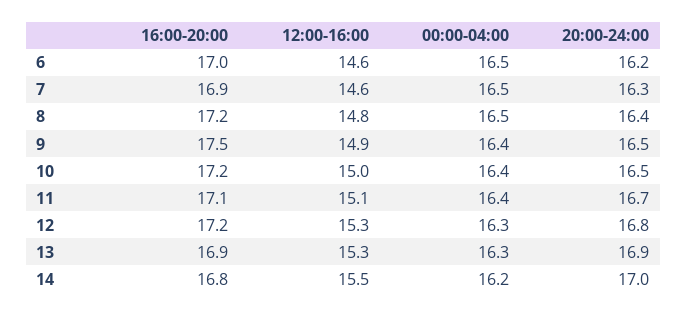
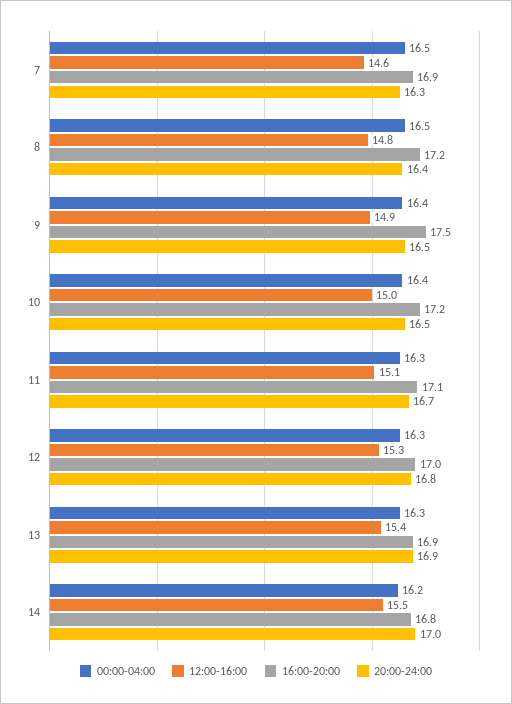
  {
    "16:00-20:00": {
-     "6": 17,
      "7": 16.9,
      "8": 17.2,
      "9": 17.5,
      "10": 17.2,
      "11": 17.1,
-     "12": 17.2,
+     "12": 17,
      "13": 16.9,
      "14": 16.8
    },
    "12:00-16:00": {
-     "6": 14.6,
      "7": 14.6,
      "8": 14.8,
      "9": 14.9,
      "10": 15,
      "11": 15.1,
      "12": 15.3,
-     "13": 15.3,
+     "13": 15.4,
      "14": 15.5
    },
    "00:00-04:00": {
-     "6": 16.5,
      "7": 16.5,
      "8": 16.5,
      "9": 16.4,
      "10": 16.4,
-     "11": 16.4,
+     "11": 16.3,
      "12": 16.3,
      "13": 16.3,
      "14": 16.2
    },
    "20:00-24:00": {
-     "6": 16.2,
      "7": 16.3,
      "8": 16.4,
      "9": 16.5,
      "10": 16.5,
      "11": 16.7,
      "12": 16.8,
      "13": 16.9,
      "14": 17
    }
  }

